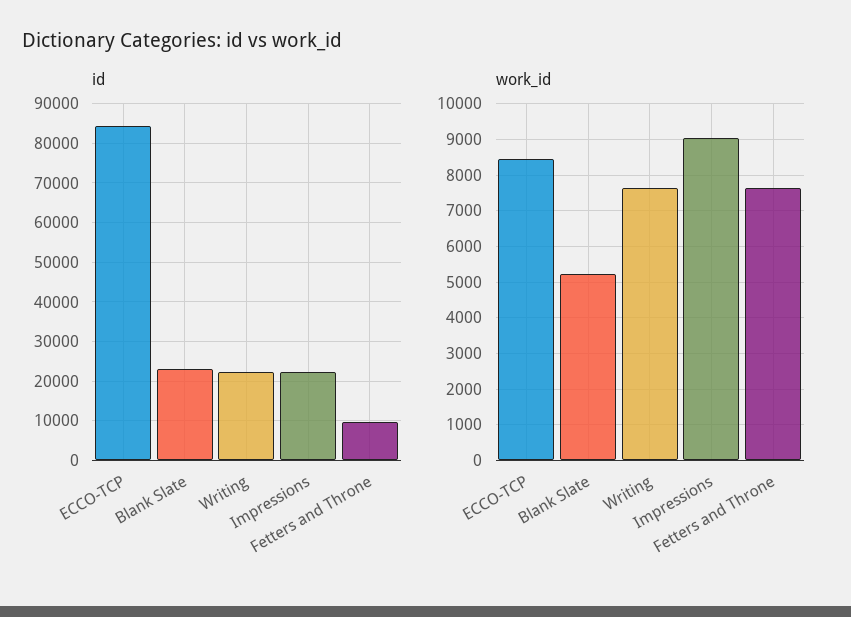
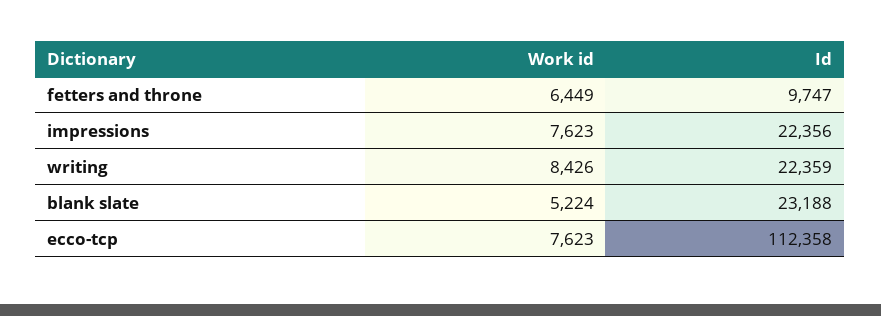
  {
    "id": {
-     "ECCO-TCP": 84000,
+     "ECCO-TCP": 112358,
      "Blank Slate": 23188,
      "Writing": 22359,
      "Impressions": 22356,
      "Fetters and Throne": 9747
    },
    "work_id": {
-     "ECCO-TCP": 8400,
+     "ECCO-TCP": 7623,
      "Blank Slate": 5224,
-     "Writing": 7600,
+     "Writing": 8426,
-     "Impressions": 9000,
+     "Impressions": 7623,
-     "Fetters and Throne": 7600
+     "Fetters and Throne": 6449
    }
  }

